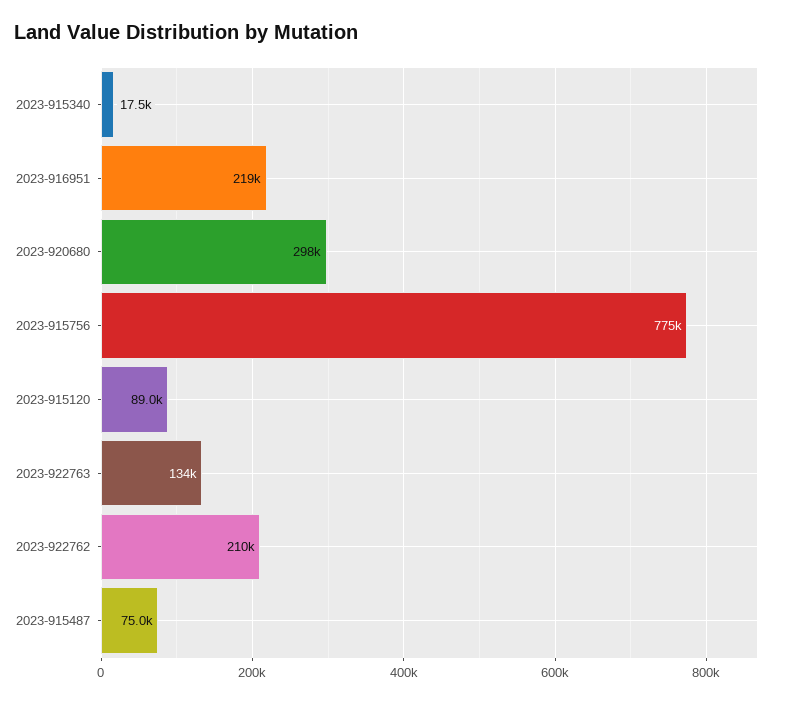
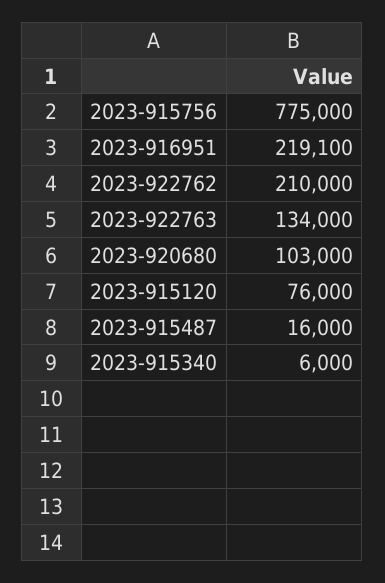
  {
-   "2023-915340": 17500,
+   "2023-915340": 6000,
    "2023-916951": 219100,
-   "2023-920680": 298000,
+   "2023-920680": 103000,
    "2023-915756": 775000,
-   "2023-915120": 89000,
+   "2023-915120": 76000,
    "2023-922763": 134000,
    "2023-922762": 210000,
-   "2023-915487": 75000
+   "2023-915487": 16000
  }

